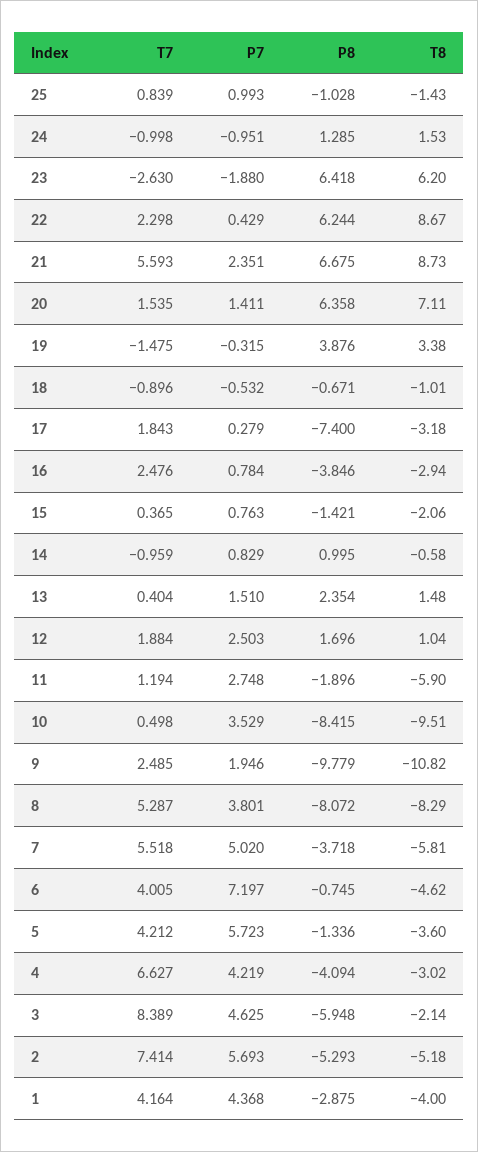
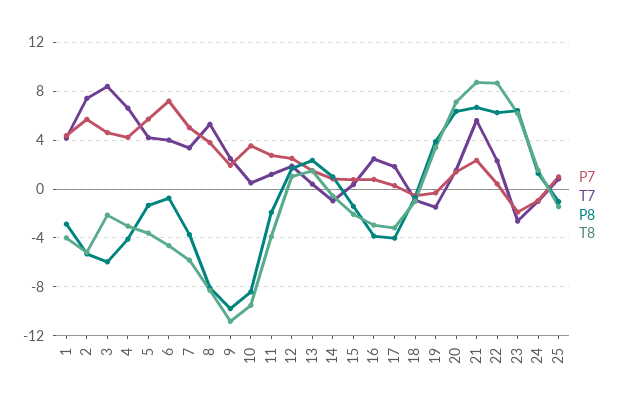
  {
    "T7": {
      "25": 0.839,
      "24": -0.998,
      "23": -2.63,
      "22": 2.298,
      "21": 5.593,
      "20": 1.535,
      "19": -1.475,
      "18": -0.896,
      "17": 1.843,
      "16": 2.476,
      "15": 0.365,
      "14": -0.959,
      "13": 0.404,
      "12": 1.884,
      "11": 1.194,
      "10": 0.498,
      "9": 2.485,
      "8": 5.287,
-     "7": 5.518,
+     "7": 3.5,
      "6": 4.005,
      "5": 4.212,
      "4": 6.627,
      "3": 8.389,
      "2": 7.414,
      "1": 4.164
    },
    "P7": {
      "25": 0.993,
      "24": -0.951,
      "23": -1.88,
      "22": 0.429,
      "21": 2.351,
      "20": 1.411,
      "19": -0.315,
      "18": -0.532,
      "17": 0.279,
      "16": 0.784,
      "15": 0.763,
      "14": 0.829,
      "13": 1.51,
      "12": 2.503,
      "11": 2.748,
      "10": 3.529,
      "9": 1.946,
      "8": 3.801,
      "7": 5.02,
      "6": 7.197,
      "5": 5.723,
      "4": 4.219,
      "3": 4.625,
      "2": 5.693,
      "1": 4.368
    },
    "P8": {
      "25": -1.028,
      "24": 1.285,
      "23": 6.418,
      "22": 6.244,
      "21": 6.675,
      "20": 6.358,
      "19": 3.876,
      "18": -0.671,
-     "17": -7.4,
+     "17": -4,
      "16": -3.846,
      "15": -1.421,
      "14": 0.995,
      "13": 2.354,
      "12": 1.696,
      "11": -1.896,
      "10": -8.415,
      "9": -9.779,
      "8": -8.072,
      "7": -3.718,
      "6": -0.745,
      "5": -1.336,
      "4": -4.094,
      "3": -5.948,
      "2": -5.293,
      "1": -2.875
    },
    "T8": {
      "25": -1.43,
      "24": 1.53,
      "23": 6.2,
      "22": 8.67,
      "21": 8.73,
      "20": 7.11,
      "19": 3.38,
      "18": -1.01,
      "17": -3.18,
      "16": -2.94,
      "15": -2.06,
      "14": -0.58,
      "13": 1.48,
      "12": 1.04,
-     "11": -5.9,
+     "11": -4,
      "10": -9.51,
      "9": -10.82,
      "8": -8.29,
      "7": -5.81,
      "6": -4.62,
      "5": -3.6,
      "4": -3.02,
      "3": -2.14,
      "2": -5.18,
      "1": -4
    }
  }

